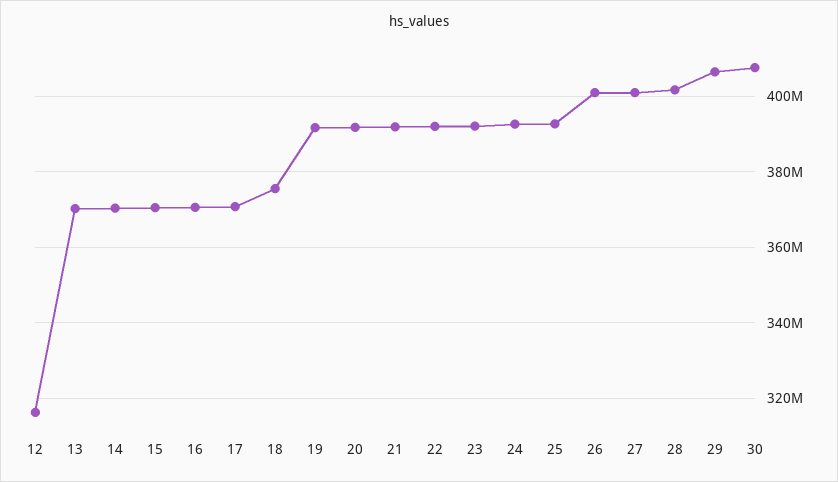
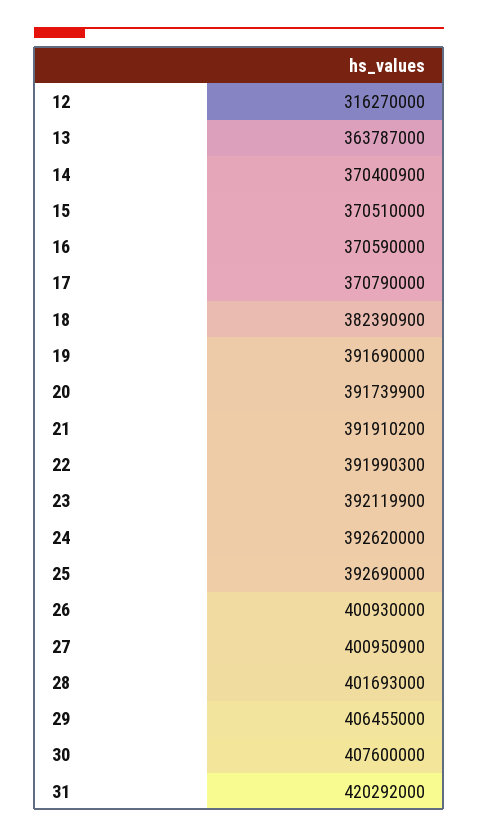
  {
    "12": 316270000,
-   "13": 370000000,
+   "13": 363787000,
    "14": 370400900,
    "15": 370510000,
    "16": 370590000,
    "17": 370790000,
-   "18": 376000000,
+   "18": 382390900,
    "19": 391690000,
    "20": 391739900,
    "21": 391910200,
    "22": 391990300,
    "23": 392119900,
    "24": 392620000,
    "25": 392690000,
    "26": 400930000,
    "27": 400950900,
    "28": 401693000,
    "29": 406455000,
-   "30": 407600000
+   "30": 407600000,
+   "31": 420292000
  }

